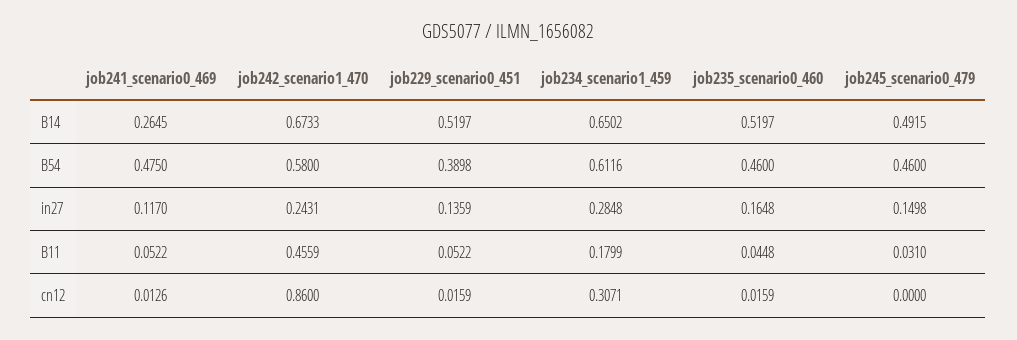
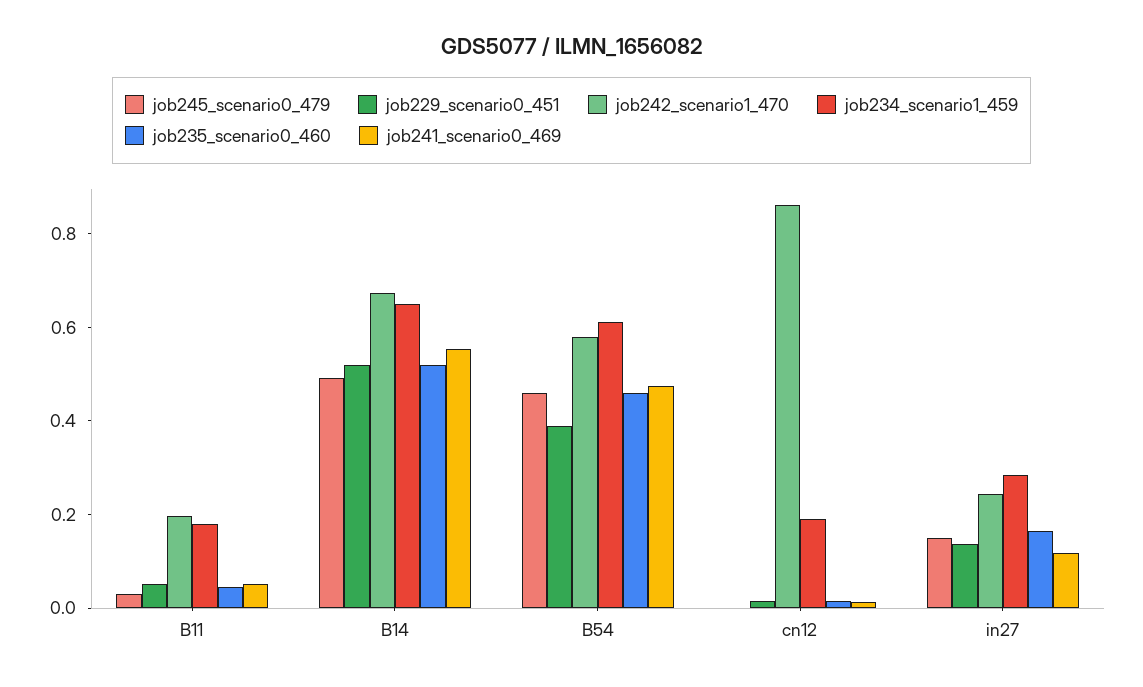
  {
    "job241_scenario0_469": {
-     "B14": 0.2645,
+     "B14": 0.55,
      "B54": 0.475,
      "in27": 0.117,
      "B11": 0.0522,
      "cn12": 0.0126
    },
    "job242_scenario1_470": {
      "B14": 0.6733,
      "B54": 0.58,
      "in27": 0.2431,
-     "B11": 0.4559,
+     "B11": 0.2,
      "cn12": 0.86
    },
    "job229_scenario0_451": {
      "B14": 0.5197,
      "B54": 0.3898,
      "in27": 0.1359,
      "B11": 0.0522,
      "cn12": 0.0159
    },
    "job234_scenario1_459": {
      "B14": 0.6502,
      "B54": 0.6116,
      "in27": 0.2848,
      "B11": 0.1799,
-     "cn12": 0.3071
+     "cn12": 0.2
    },
    "job235_scenario0_460": {
      "B14": 0.5197,
      "B54": 0.46,
      "in27": 0.1648,
      "B11": 0.0448,
      "cn12": 0.0159
    },
    "job245_scenario0_479": {
      "B14": 0.4915,
      "B54": 0.46,
      "in27": 0.1498,
      "B11": 0.031,
      "cn12": 0
    }
  }

